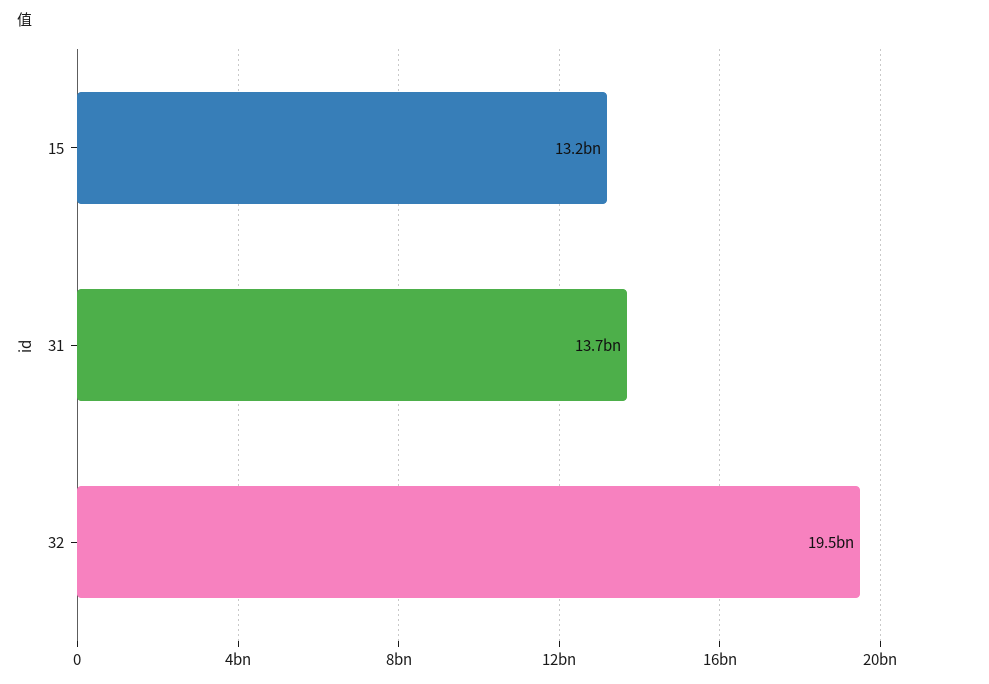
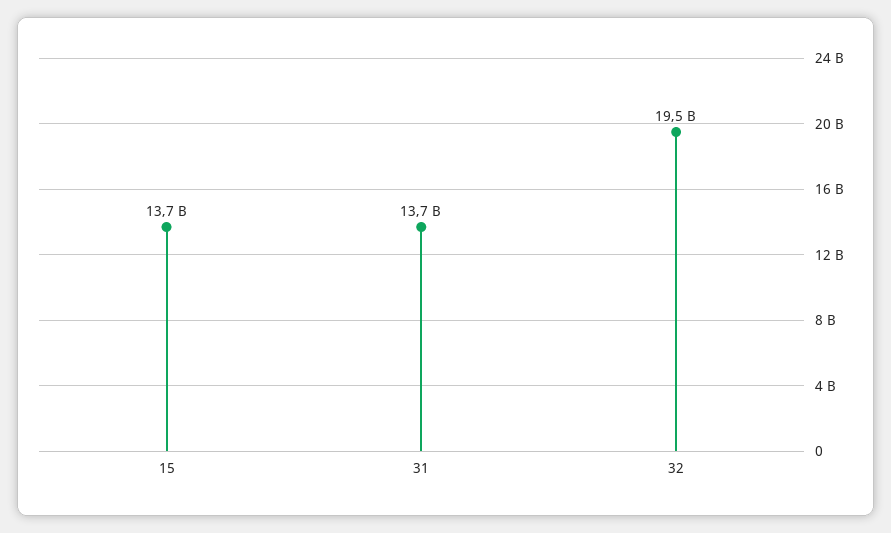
  {
-   "15": 13200000000,
+   "15": 13700000000,
    "31": 13700000000,
    "32": 19500000000
  }

